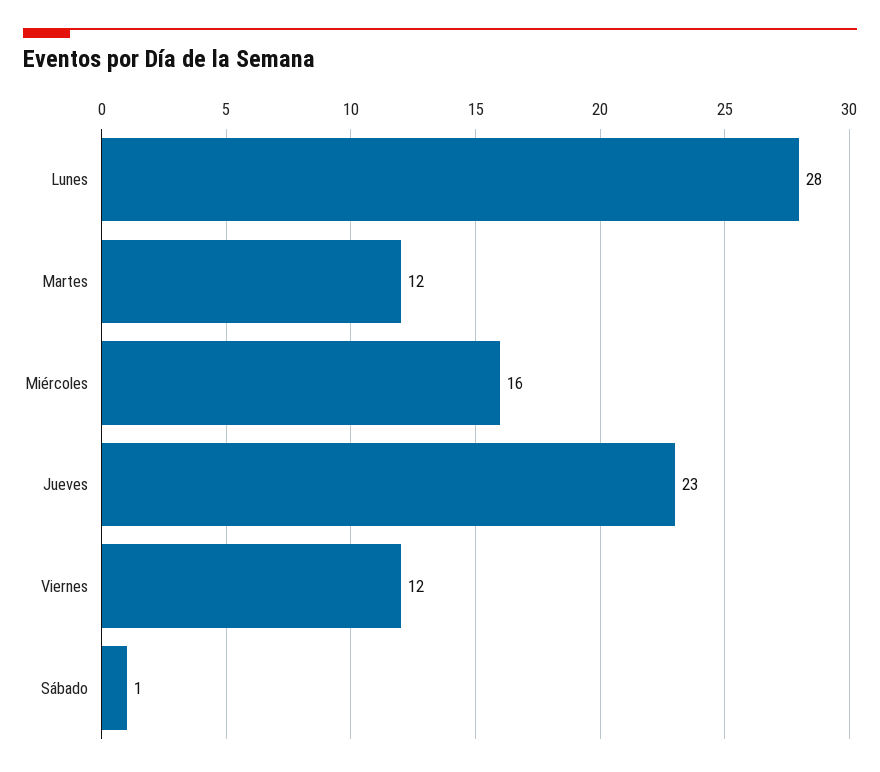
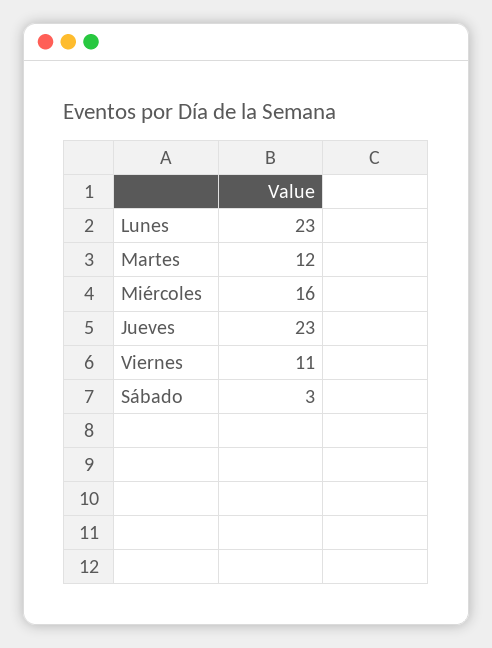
  {
-   "Lunes": 28,
+   "Lunes": 23,
    "Martes": 12,
    "Miércoles": 16,
    "Jueves": 23,
-   "Viernes": 12,
+   "Viernes": 11,
-   "Sábado": 1
+   "Sábado": 3
  }

